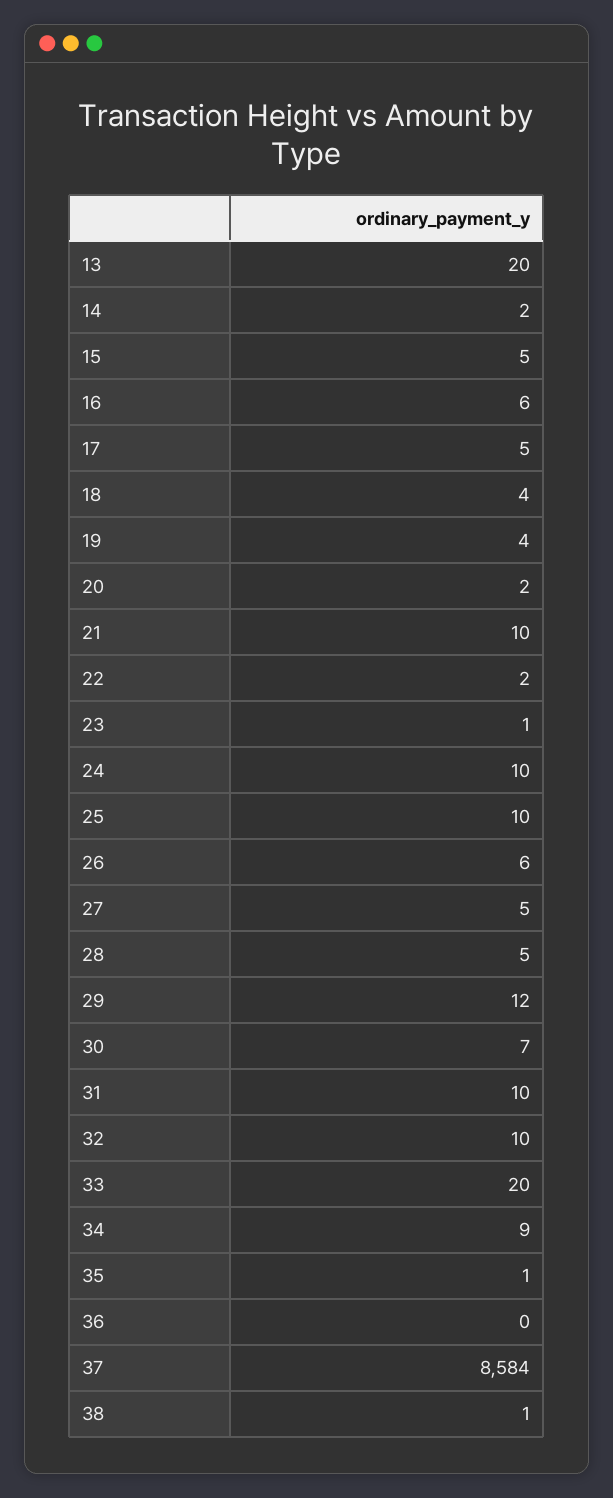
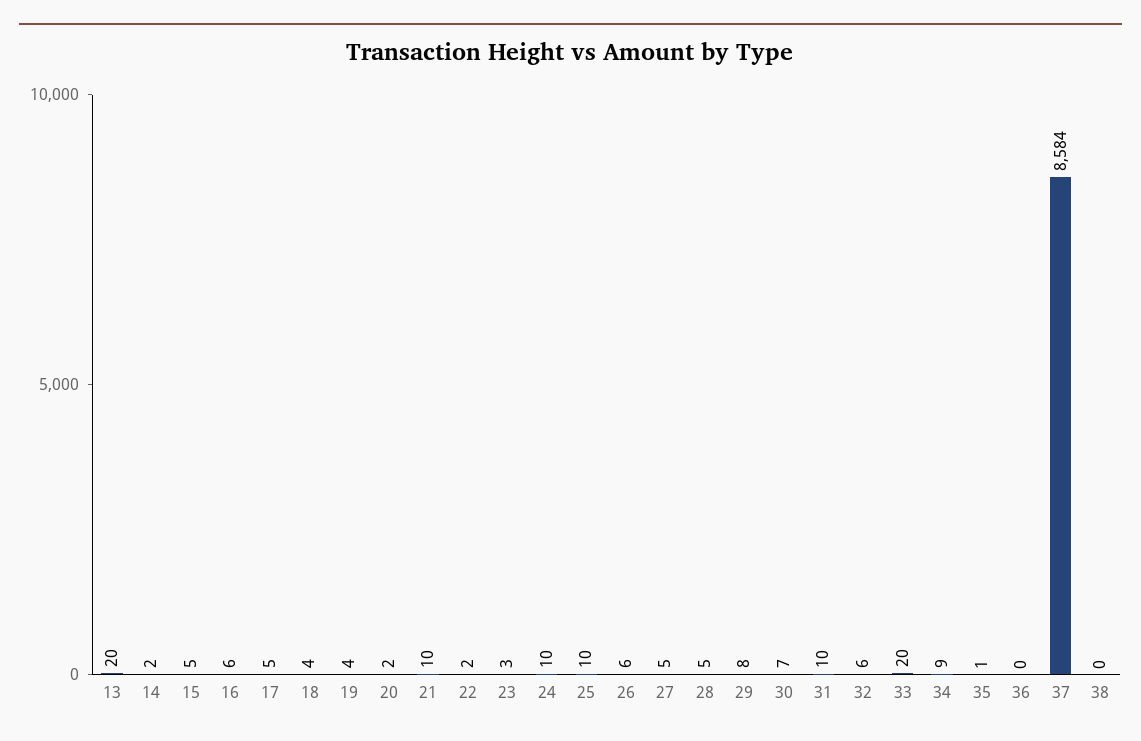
  {
    "13": 20,
    "14": 2,
    "15": 5,
    "16": 6,
    "17": 5,
    "18": 4,
    "19": 4,
    "20": 2,
    "21": 10,
    "22": 2,
-   "23": 1,
+   "23": 3,
    "24": 10,
    "25": 10,
    "26": 6,
    "27": 5,
    "28": 5,
-   "29": 12,
+   "29": 8,
    "30": 7,
    "31": 10,
-   "32": 10,
+   "32": 6,
    "33": 20,
    "34": 9,
    "35": 1,
    "36": 0,
    "37": 8584,
-   "38": 1
+   "38": 0
  }

